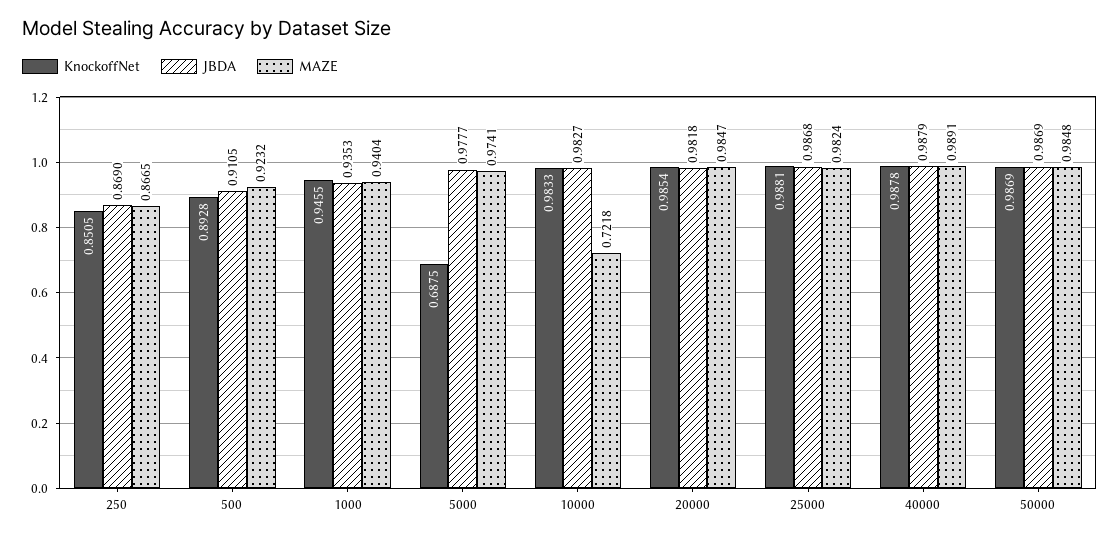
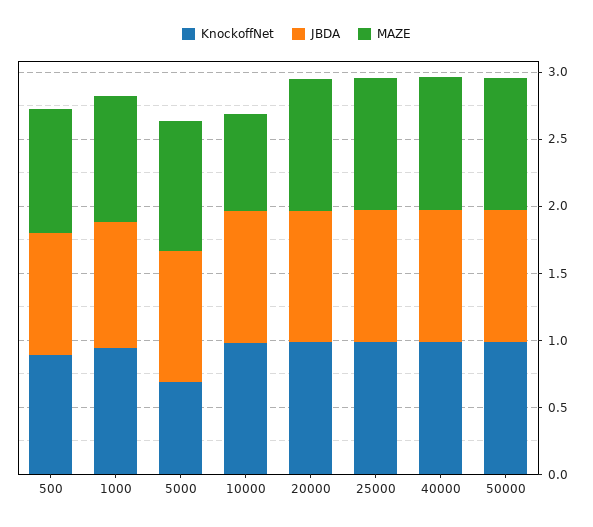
  {
    "KnockoffNet": {
-     "250": 0.8505,
      "500": 0.8928,
      "1000": 0.9455,
      "5000": 0.6875,
      "10000": 0.9833,
      "20000": 0.9854,
      "25000": 0.9881,
      "40000": 0.9878,
      "50000": 0.9869
    },
    "JBDA": {
-     "250": 0.869,
      "500": 0.9105,
      "1000": 0.9353,
      "5000": 0.9777,
      "10000": 0.9827,
      "20000": 0.9818,
      "25000": 0.9868,
      "40000": 0.9879,
      "50000": 0.9869
    },
    "MAZE": {
-     "250": 0.8665,
      "500": 0.9232,
      "1000": 0.9404,
      "5000": 0.9741,
      "10000": 0.7218,
      "20000": 0.9847,
      "25000": 0.9824,
      "40000": 0.9891,
      "50000": 0.9848
    }
  }

